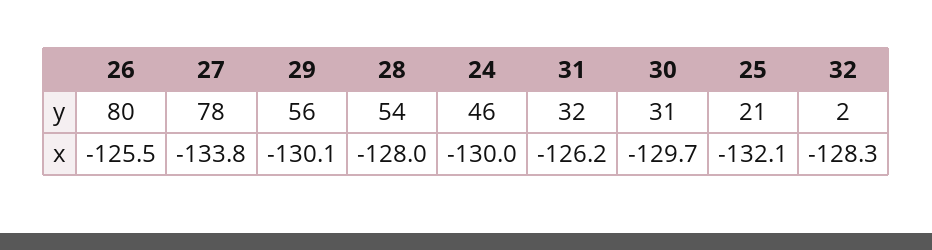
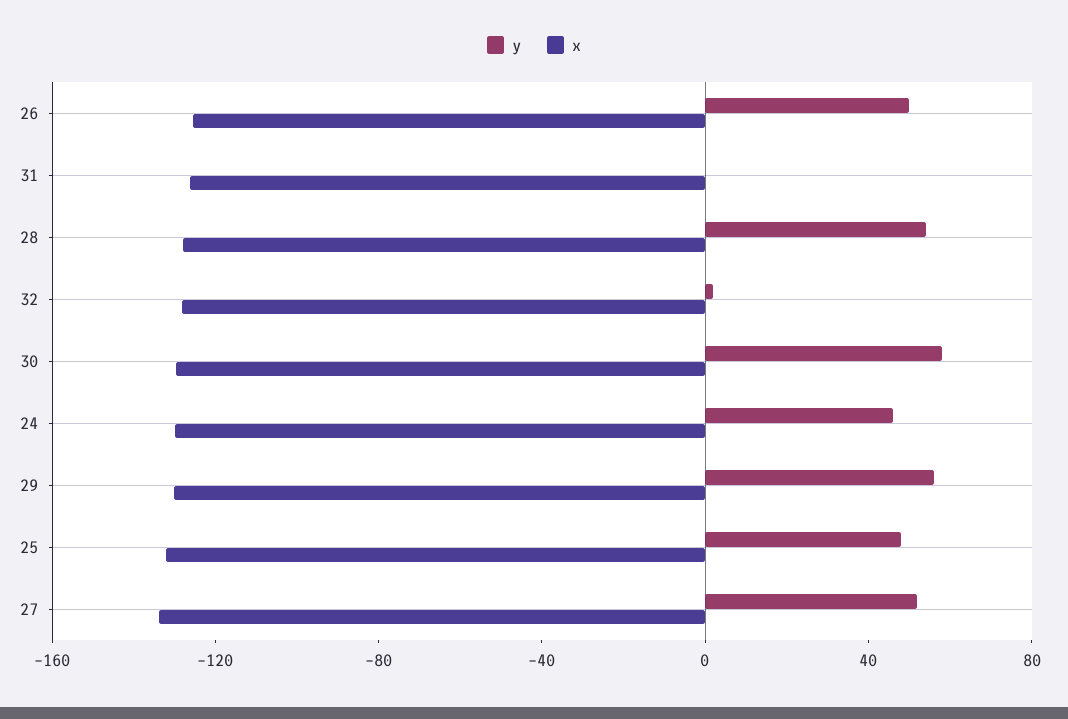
  {
    "y": {
-     "26": 80,
+     "26": 50,
-     "27": 78,
+     "27": 50,
      "29": 56,
      "28": 54,
      "24": 46,
-     "31": 32,
+     "31": 0,
-     "30": 31,
+     "30": 60,
-     "25": 21,
+     "25": 50,
      "32": 2
    },
    "x": {
      "26": -125.5,
      "27": -133.8,
      "29": -130.1,
      "28": -128,
      "24": -130,
      "31": -126.2,
      "30": -129.7,
      "25": -132.1,
      "32": -128.3
    }
  }

